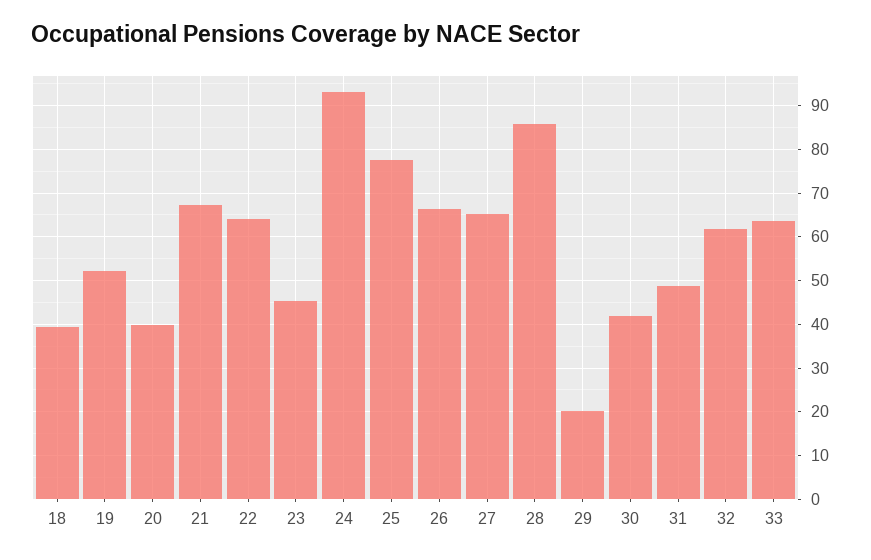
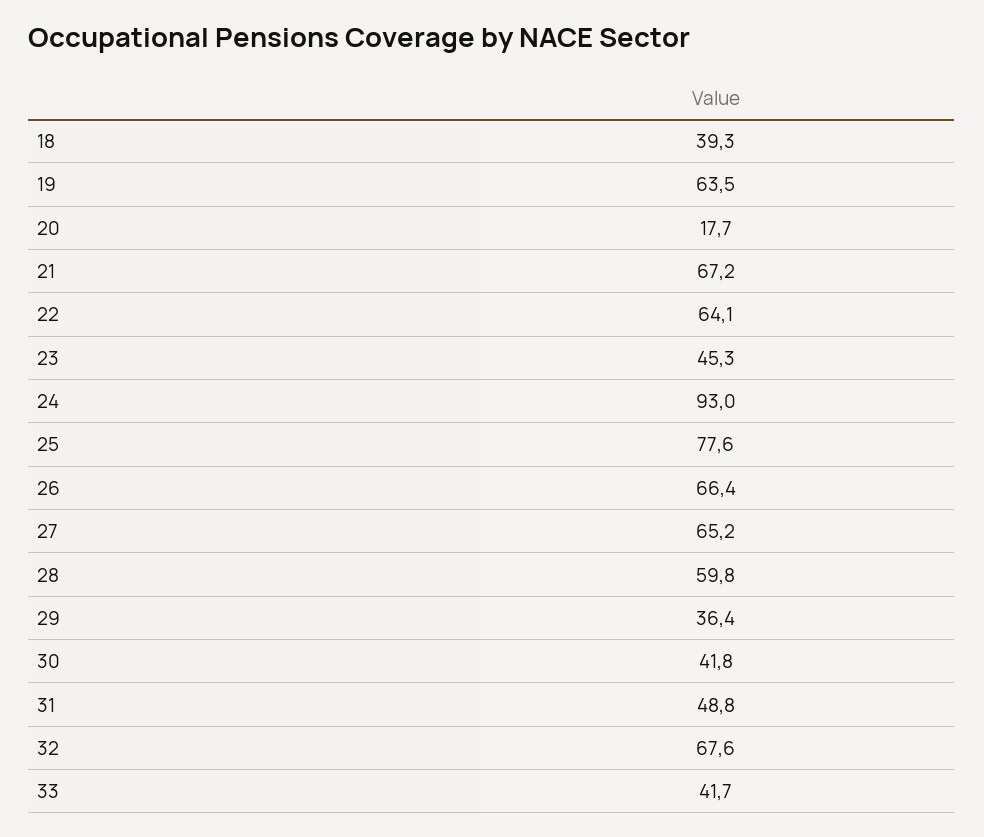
  {
    "18": 39.3,
-   "19": 52,
+   "19": 63.5,
-   "20": 40,
+   "20": 17.7,
    "21": 67.2,
    "22": 64.1,
    "23": 45.3,
    "24": 93,
    "25": 77.6,
    "26": 66.4,
    "27": 65.2,
-   "28": 86,
+   "28": 59.8,
-   "29": 20,
+   "29": 36.4,
    "30": 41.8,
    "31": 48.8,
-   "32": 62,
+   "32": 67.6,
-   "33": 64
+   "33": 41.7
  }

